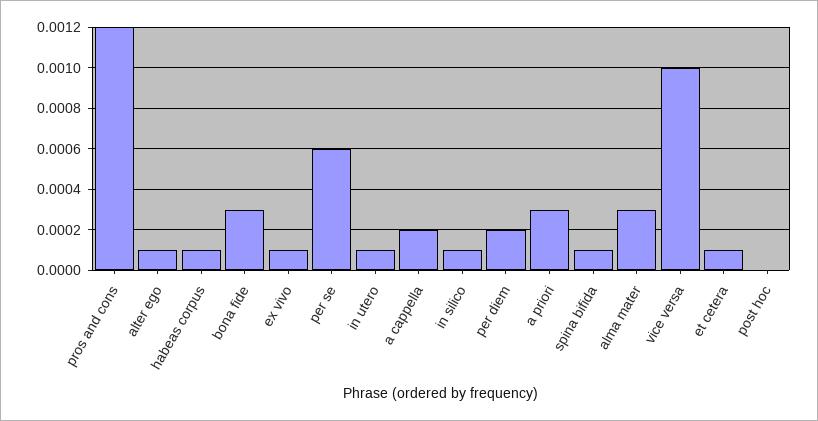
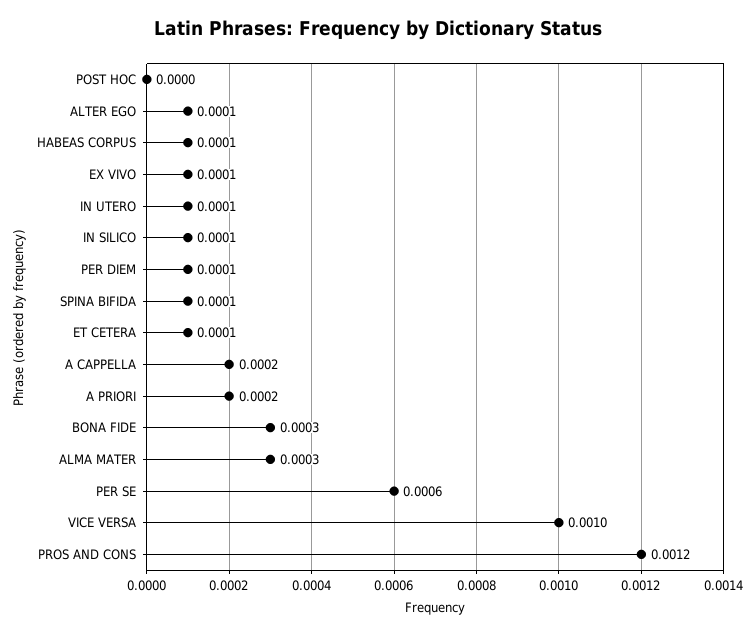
  {
    "pros and cons": 0.0012,
    "alter ego": 0.0001,
    "habeas corpus": 0.0001,
    "bona fide": 0.0003,
    "ex vivo": 0.0001,
    "per se": 0.0006,
    "in utero": 0.0001,
    "a cappella": 0.0002,
    "in silico": 0.0001,
-   "per diem": 0.0002,
+   "per diem": 0.0001,
-   "a priori": 0.0003,
+   "a priori": 0.0002,
    "spina bifida": 0.0001,
    "alma mater": 0.0003,
    "vice versa": 0.001,
    "et cetera": 0.0001,
    "post hoc": 0
  }

